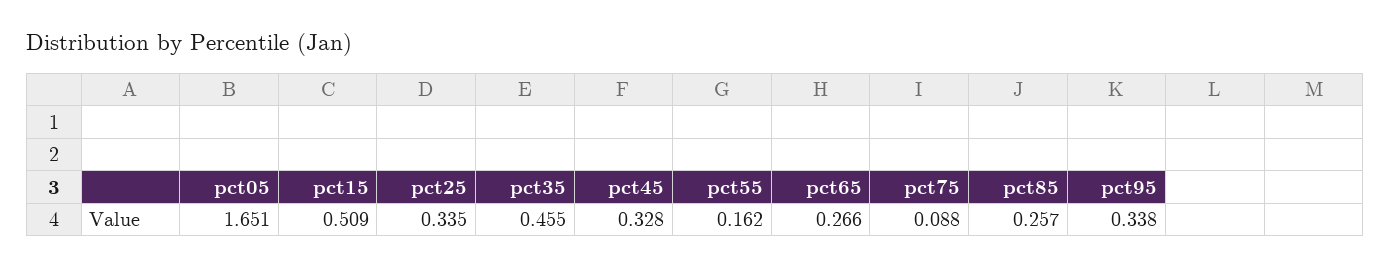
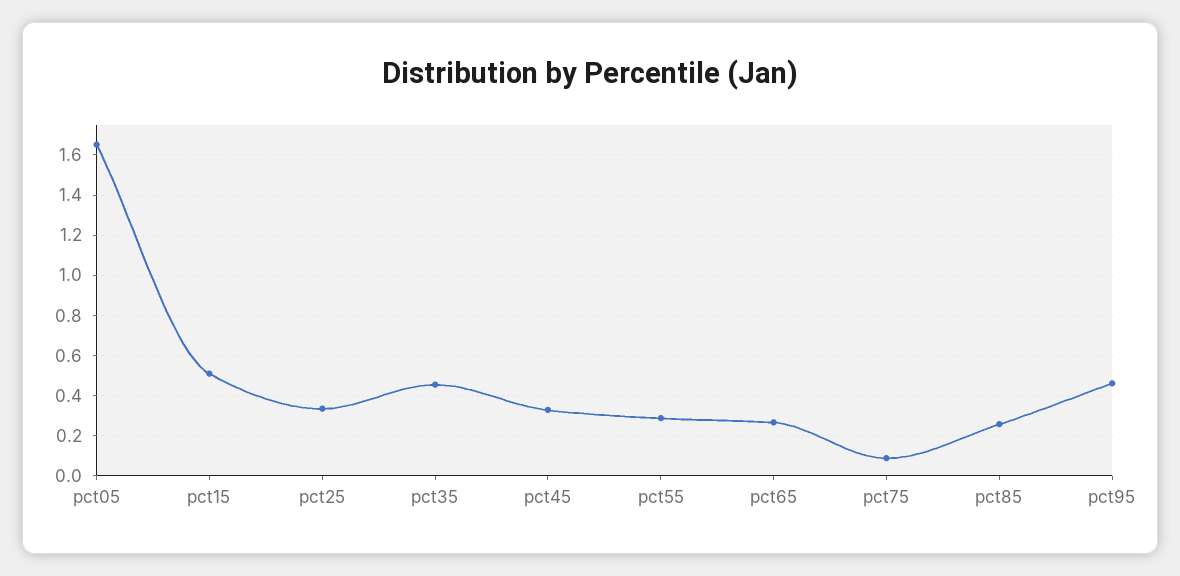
  {
    "pct05": 1.651,
    "pct15": 0.509,
    "pct25": 0.335,
    "pct35": 0.455,
    "pct45": 0.328,
-   "pct55": 0.162,
+   "pct55": 0.3,
    "pct65": 0.266,
    "pct75": 0.088,
    "pct85": 0.257,
-   "pct95": 0.338
+   "pct95": 0.45
  }

